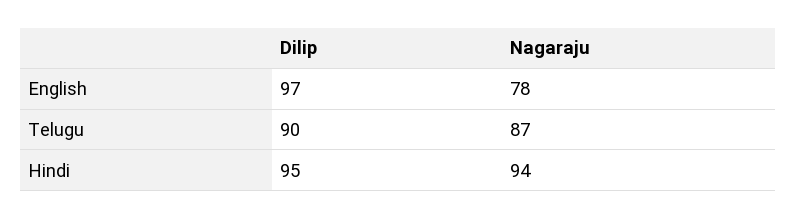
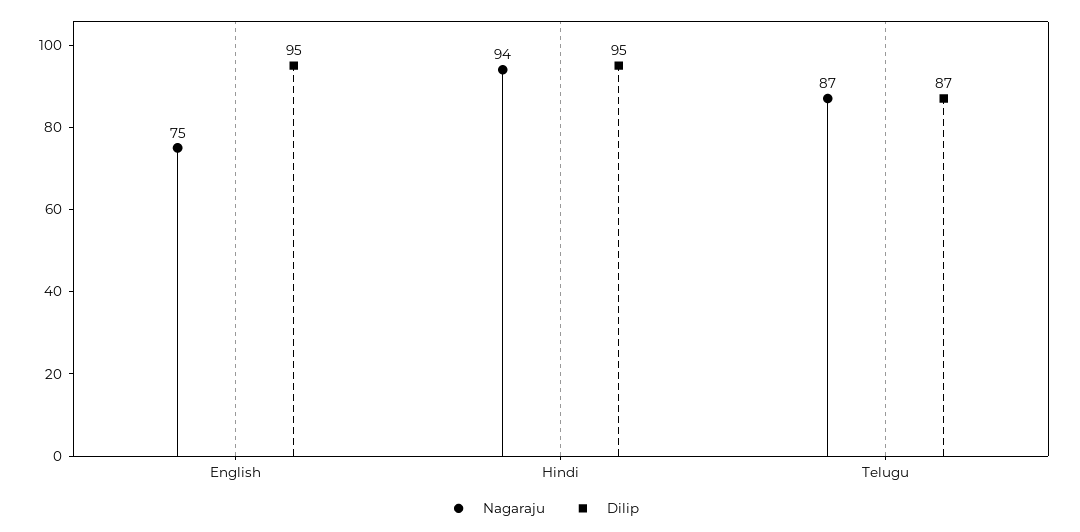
  {
    "Dilip": {
-     "English": 97,
+     "English": 95,
-     "Telugu": 90,
+     "Telugu": 87,
      "Hindi": 95
    },
    "Nagaraju": {
-     "English": 78,
+     "English": 75,
      "Telugu": 87,
      "Hindi": 94
    }
  }

